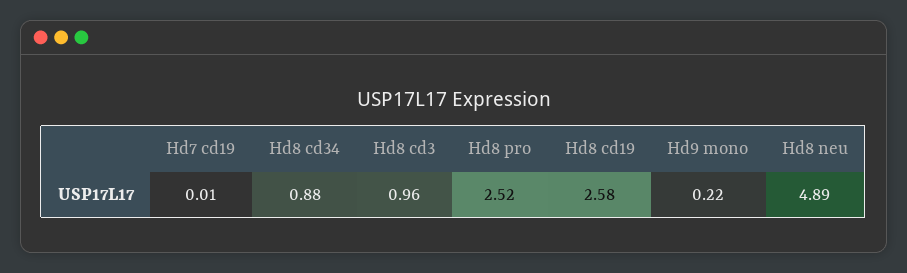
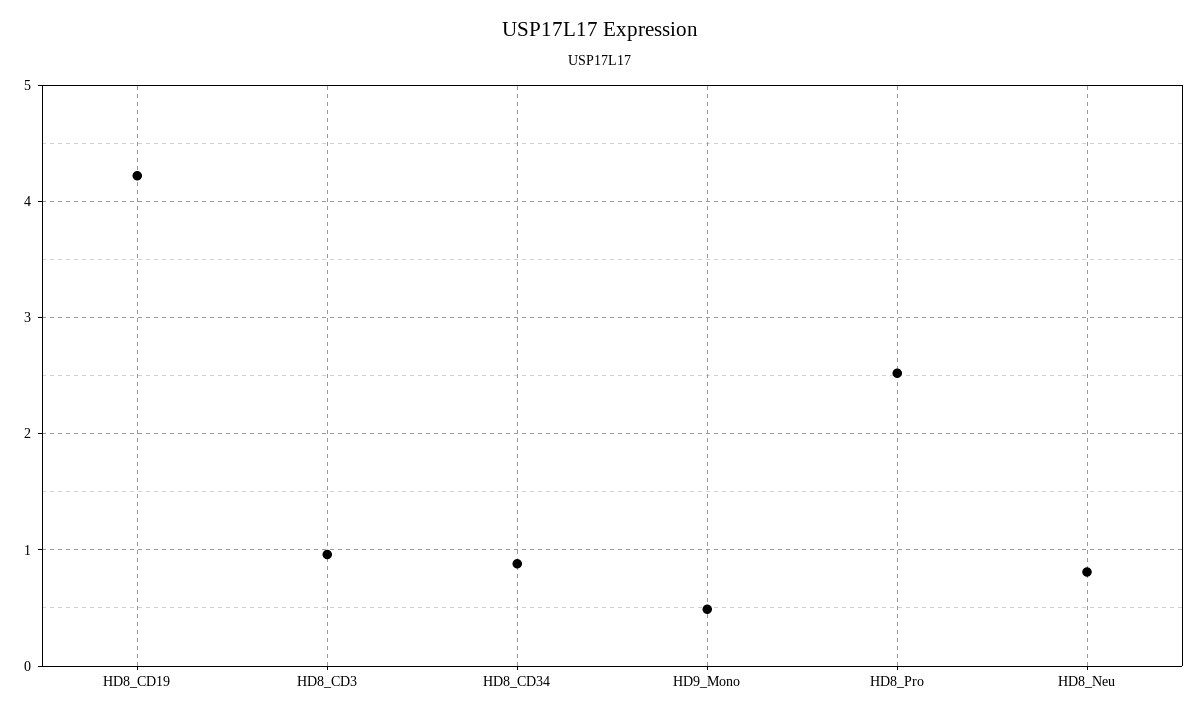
  {
-   "Hd7 cd19": 0.01,
    "Hd8 cd34": 0.88,
    "Hd8 cd3": 0.96,
    "Hd8 pro": 2.52,
-   "Hd8 cd19": 2.58,
+   "Hd8 cd19": 4.2,
-   "Hd9 mono": 0.22,
+   "Hd9 mono": 0.5,
-   "Hd8 neu": 4.89
+   "Hd8 neu": 0.8
  }

